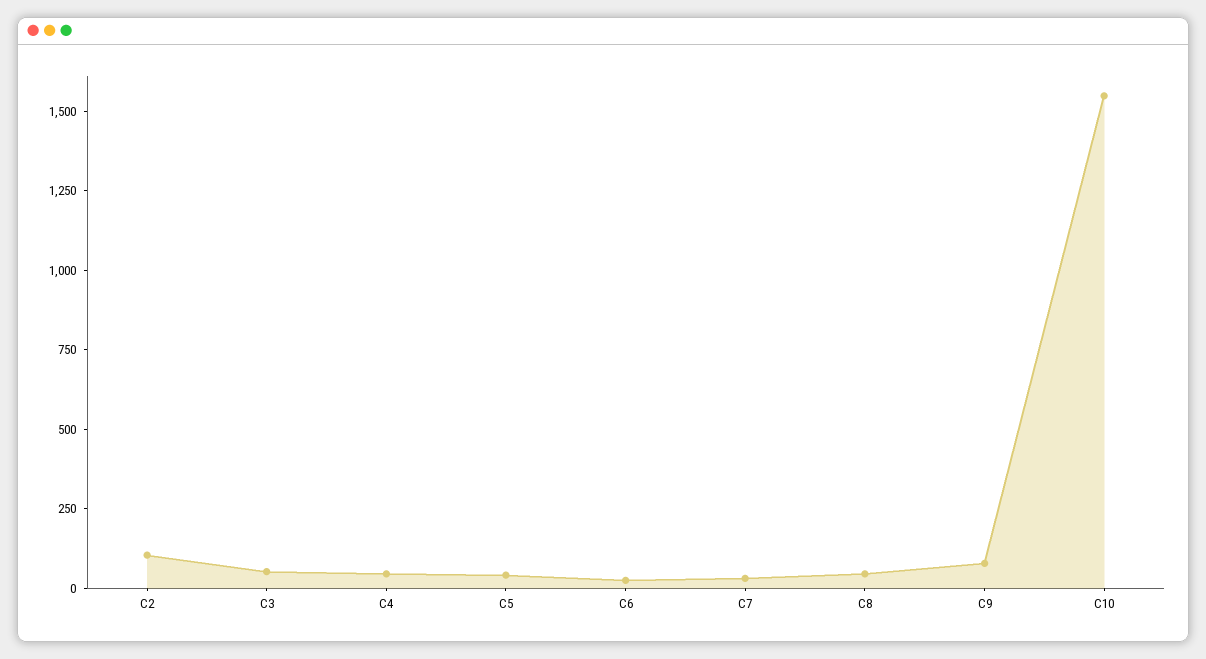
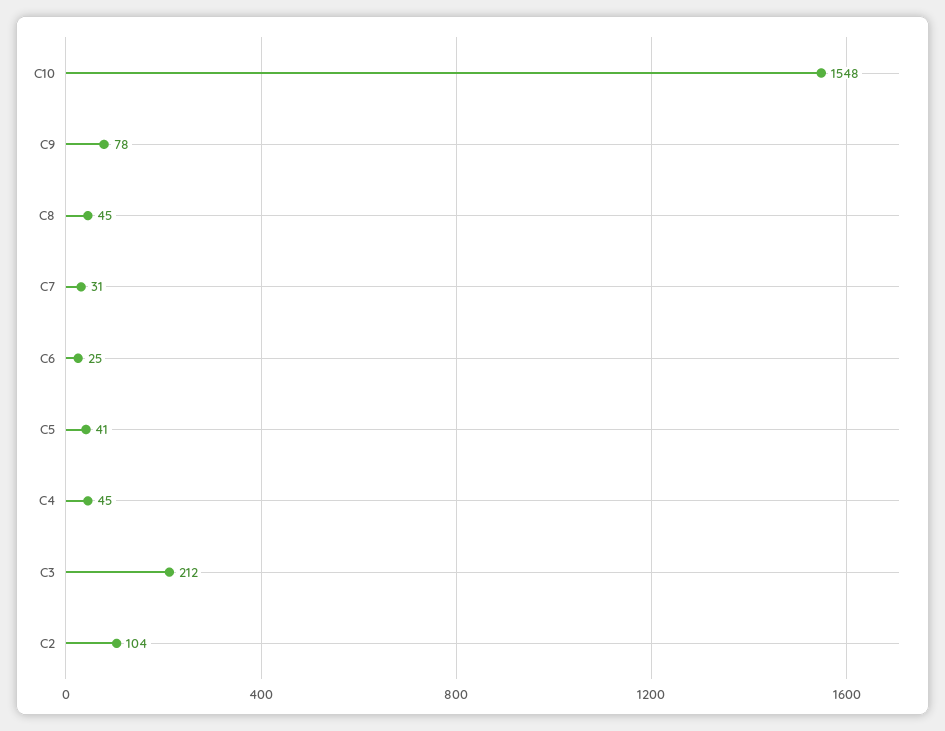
  {
    "C2": 104,
-   "C3": 50,
+   "C3": 212,
    "C4": 45,
    "C5": 41,
    "C6": 25,
    "C7": 31,
    "C8": 45,
    "C9": 78,
    "C10": 1548
  }

